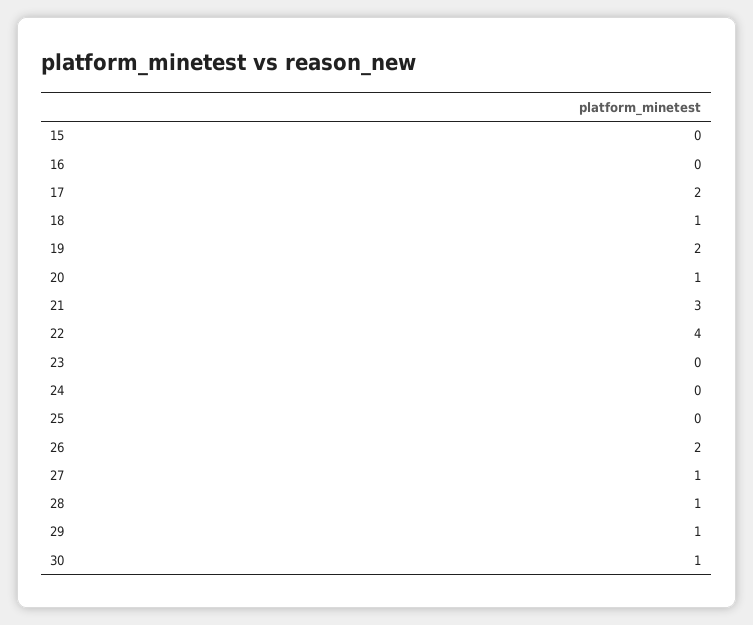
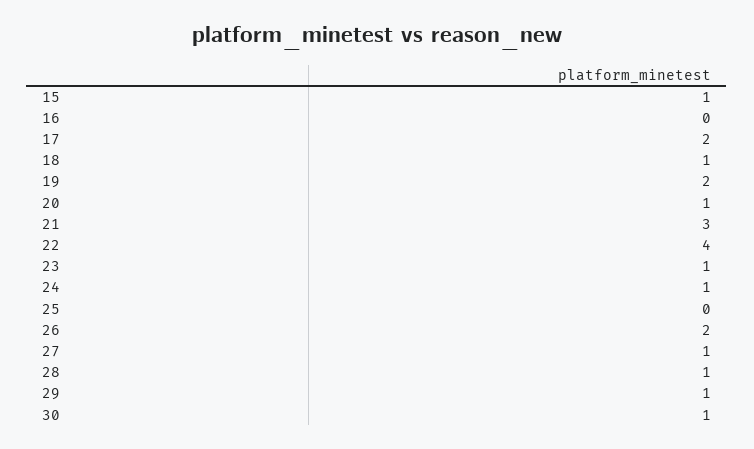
  {
-   "15": 0,
+   "15": 1,
    "16": 0,
    "17": 2,
    "18": 1,
    "19": 2,
    "20": 1,
    "21": 3,
    "22": 4,
-   "23": 0,
+   "23": 1,
-   "24": 0,
+   "24": 1,
    "25": 0,
    "26": 2,
    "27": 1,
    "28": 1,
    "29": 1,
    "30": 1
  }

